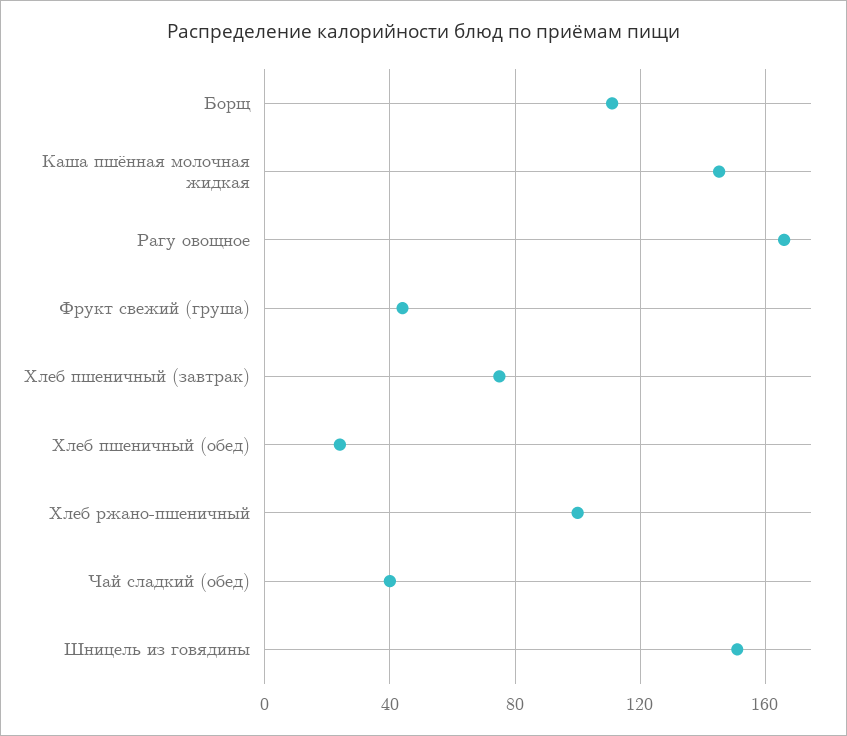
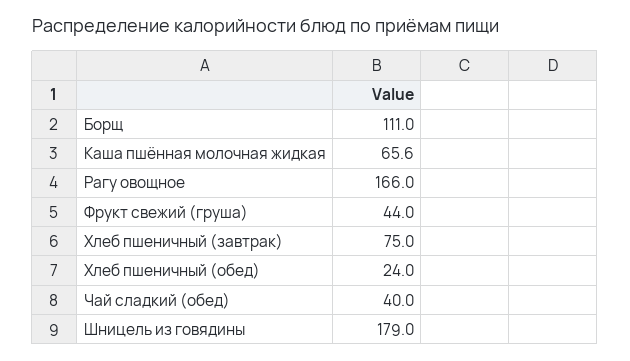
  {
    "Борщ": 111,
-   "Каша пшённая молочная жидкая": 145,
+   "Каша пшённая молочная жидкая": 65.6,
    "Рагу овощное": 166,
    "Фрукт свежий (груша)": 44,
    "Хлеб пшеничный (завтрак)": 75,
    "Хлеб пшеничный (обед)": 24,
-   "Хлеб ржано-пшеничный": 100,
    "Чай сладкий (обед)": 40,
-   "Шницель из говядины": 150
+   "Шницель из говядины": 179
  }

